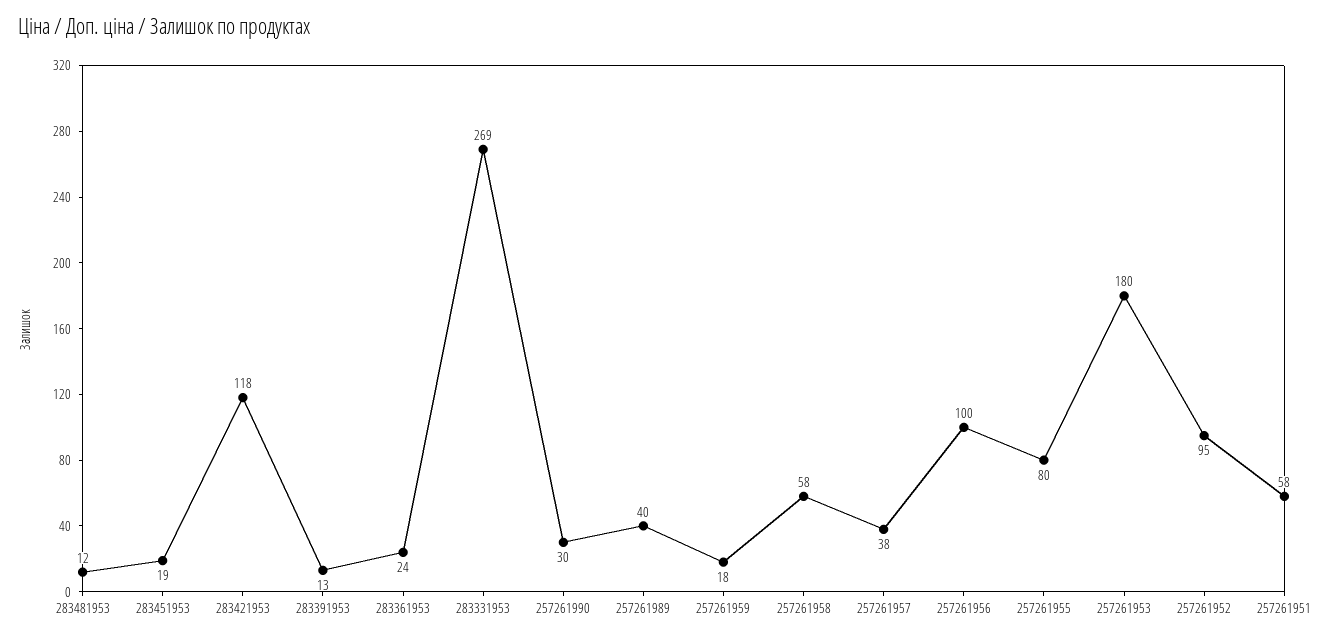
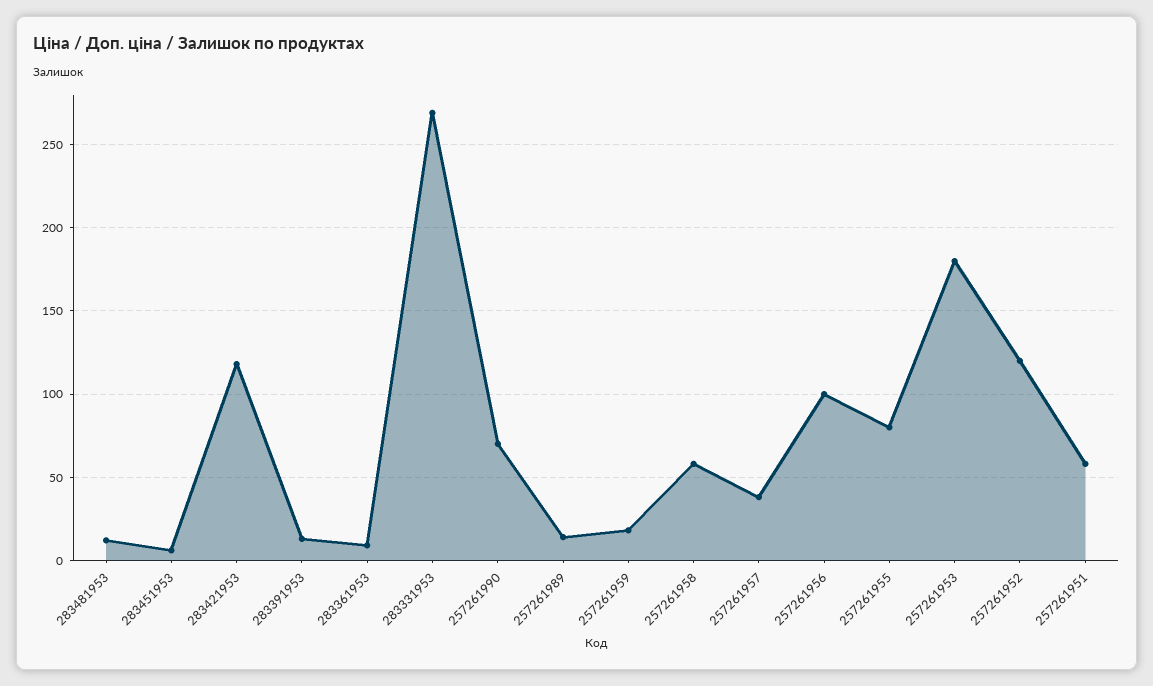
  {
    "283481953": 12,
-   "283451953": 19,
+   "283451953": 5,
    "283421953": 118,
    "283391953": 13,
-   "283361953": 24,
+   "283361953": 10,
    "283331953": 269,
-   "257261990": 30,
+   "257261990": 70,
-   "257261989": 40,
+   "257261989": 15,
    "257261959": 18,
    "257261958": 58,
    "257261957": 38,
    "257261956": 100,
    "257261955": 80,
    "257261953": 180,
-   "257261952": 95,
+   "257261952": 120,
    "257261951": 58
  }

